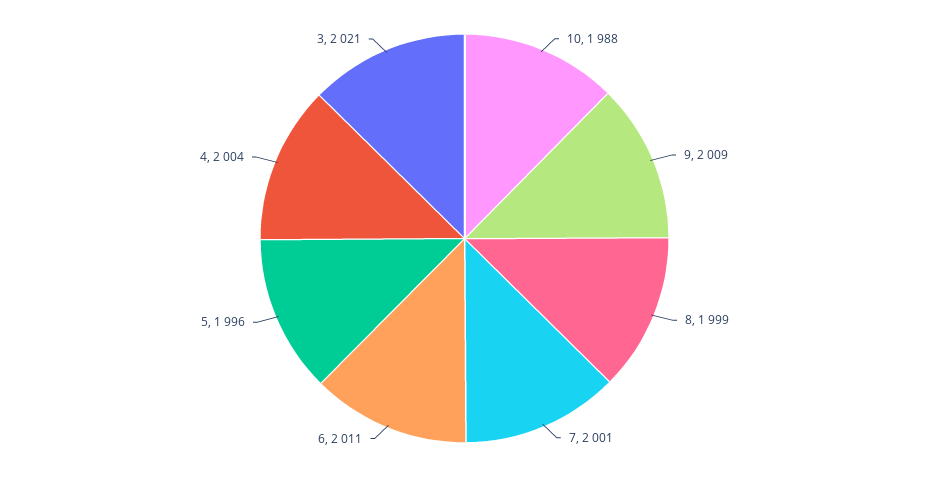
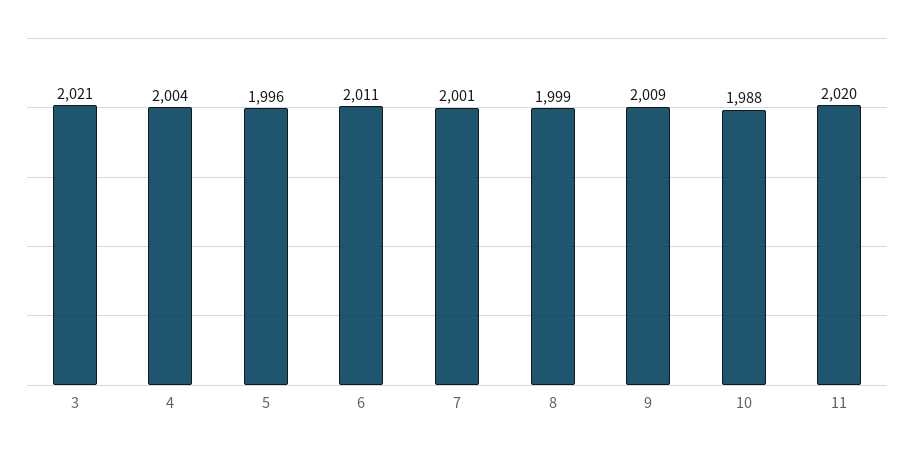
  {
    "10": 1988,
    "9": 2009,
    "8": 1999,
    "7": 2001,
    "6": 2011,
    "5": 1996,
    "4": 2004,
-   "3": 2021
+   "3": 2021,
+   "11": 2020
  }

